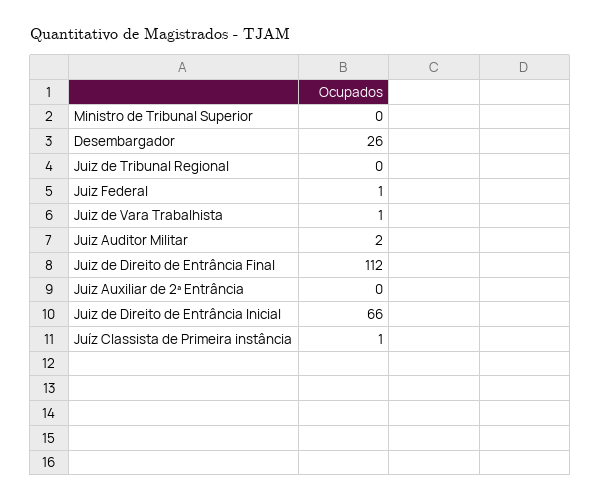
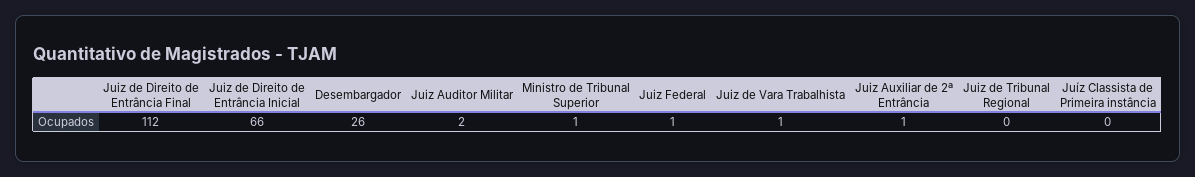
  {
-   "Ministro de Tribunal Superior": 0,
+   "Ministro de Tribunal Superior": 1,
    "Desembargador": 26,
    "Juiz de Tribunal Regional": 0,
    "Juiz Federal": 1,
    "Juiz de Vara Trabalhista": 1,
    "Juiz Auditor Militar": 2,
    "Juiz de Direito de Entrância Final": 112,
-   "Juiz Auxiliar de 2ª Entrância": 0,
+   "Juiz Auxiliar de 2ª Entrância": 1,
    "Juiz de Direito de Entrância Inicial": 66,
-   "Juíz Classista de Primeira instância": 1
+   "Juíz Classista de Primeira instância": 0
  }

